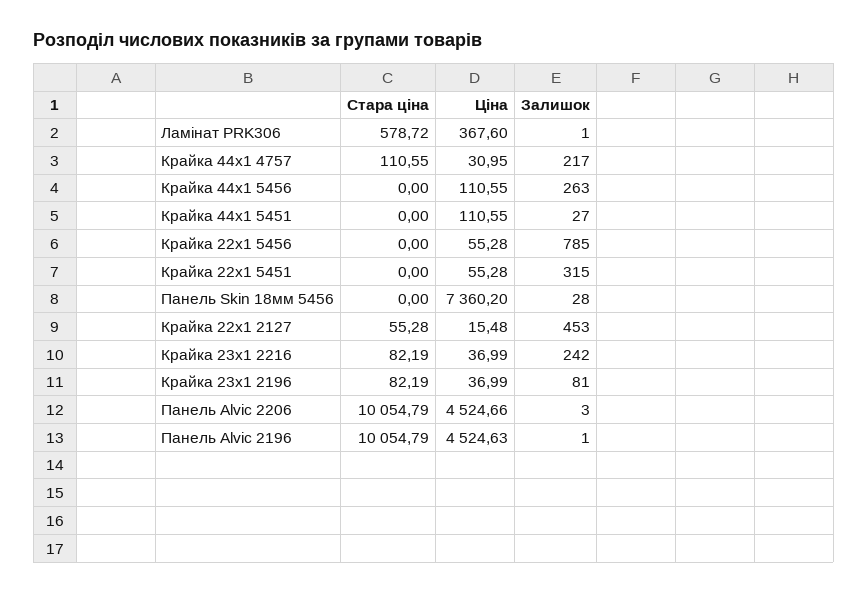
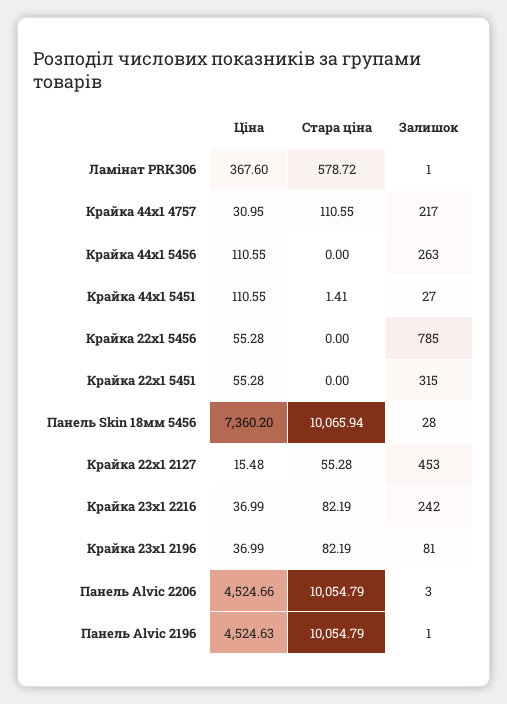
  {
    "Стара ціна": {
      "Ламінат PRK306": 578.72,
      "Крайка 44x1 4757": 110.55,
      "Крайка 44x1 5456": 0,
-     "Крайка 44x1 5451": 0,
+     "Крайка 44x1 5451": 1.41,
      "Крайка 22x1 5456": 0,
      "Крайка 22x1 5451": 0,
-     "Панель Skin 18мм 5456": 0,
+     "Панель Skin 18мм 5456": 10065.94,
      "Крайка 22x1 2127": 55.28,
      "Крайка 23x1 2216": 82.19,
      "Крайка 23x1 2196": 82.19,
      "Панель Alvic 2206": 10054.79,
      "Панель Alvic 2196": 10054.79
    },
    "Ціна": {
      "Ламінат PRK306": 367.6,
      "Крайка 44x1 4757": 30.95,
      "Крайка 44x1 5456": 110.55,
      "Крайка 44x1 5451": 110.55,
      "Крайка 22x1 5456": 55.28,
      "Крайка 22x1 5451": 55.28,
      "Панель Skin 18мм 5456": 7360.2,
      "Крайка 22x1 2127": 15.48,
      "Крайка 23x1 2216": 36.99,
      "Крайка 23x1 2196": 36.99,
      "Панель Alvic 2206": 4524.66,
      "Панель Alvic 2196": 4524.63
    },
    "Залишок": {
      "Ламінат PRK306": 1,
      "Крайка 44x1 4757": 217,
      "Крайка 44x1 5456": 263,
      "Крайка 44x1 5451": 27,
      "Крайка 22x1 5456": 785,
      "Крайка 22x1 5451": 315,
      "Панель Skin 18мм 5456": 28,
      "Крайка 22x1 2127": 453,
      "Крайка 23x1 2216": 242,
      "Крайка 23x1 2196": 81,
      "Панель Alvic 2206": 3,
      "Панель Alvic 2196": 1
    }
  }

